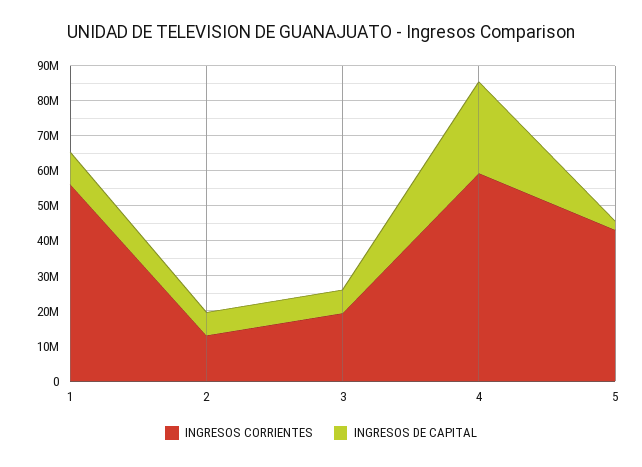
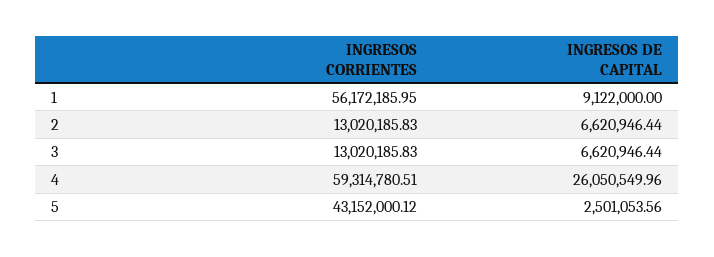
  {
    "INGRESOS CORRIENTES": {
      "1": 56172185.95,
      "2": 13020185.83,
-     "3": 20000000,
+     "3": 13020185.83,
      "4": 59314780.51,
      "5": 43152000.12
    },
    "INGRESOS DE CAPITAL": {
      "1": 9122000,
      "2": 6620946.44,
      "3": 6620946.44,
      "4": 26050549.96,
      "5": 2501053.56
    }
  }

